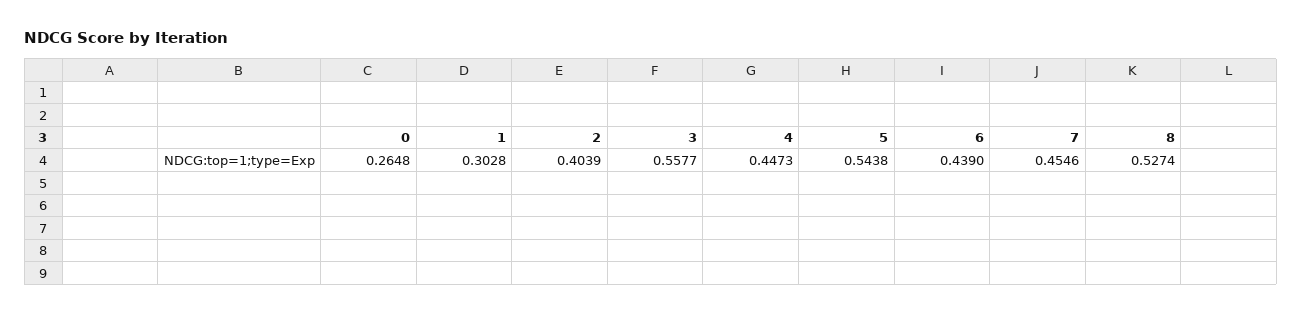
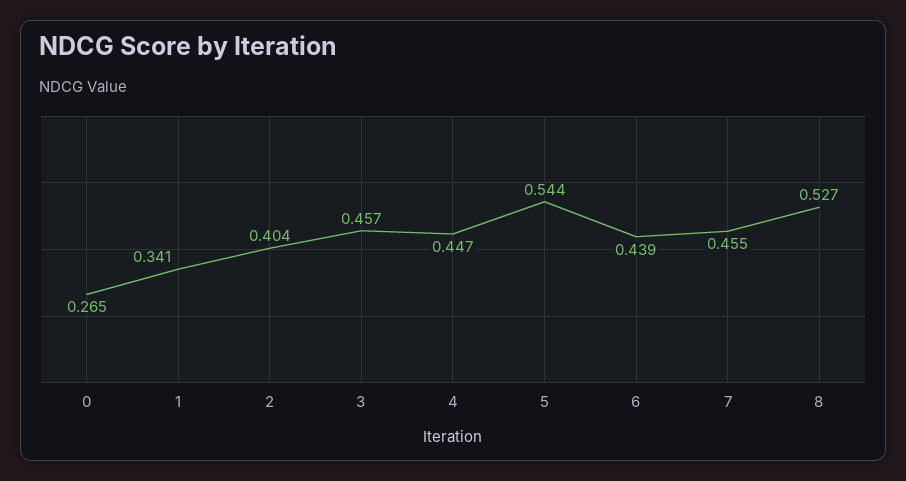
  {
    "0": 0.2648,
-   "1": 0.3028,
+   "1": 0.341,
    "2": 0.4039,
-   "3": 0.5577,
+   "3": 0.457,
    "4": 0.4473,
    "5": 0.5438,
    "6": 0.439,
    "7": 0.4546,
    "8": 0.5274
  }

